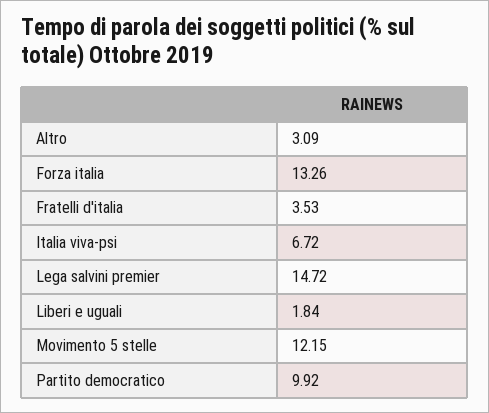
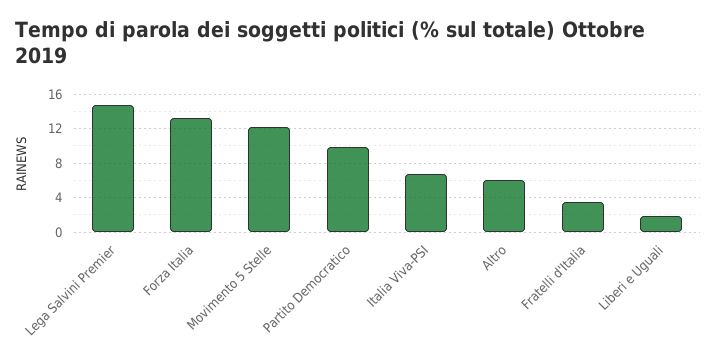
  {
-   "Altro": 3.09,
+   "Altro": 6,
    "Forza italia": 13.26,
    "Fratelli d'italia": 3.53,
    "Italia viva-psi": 6.72,
    "Lega salvini premier": 14.72,
    "Liberi e uguali": 1.84,
    "Movimento 5 stelle": 12.15,
    "Partito democratico": 9.92
  }

